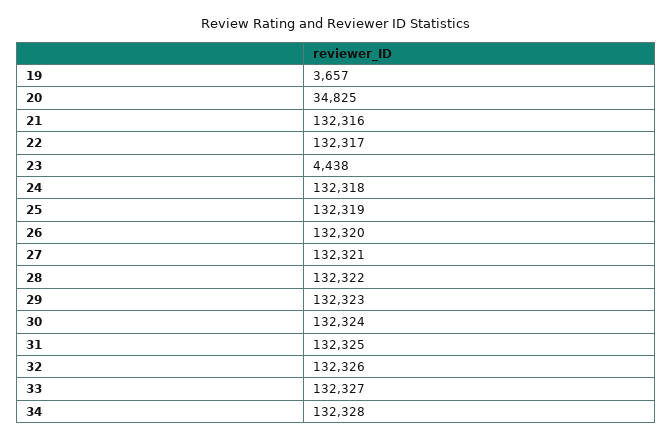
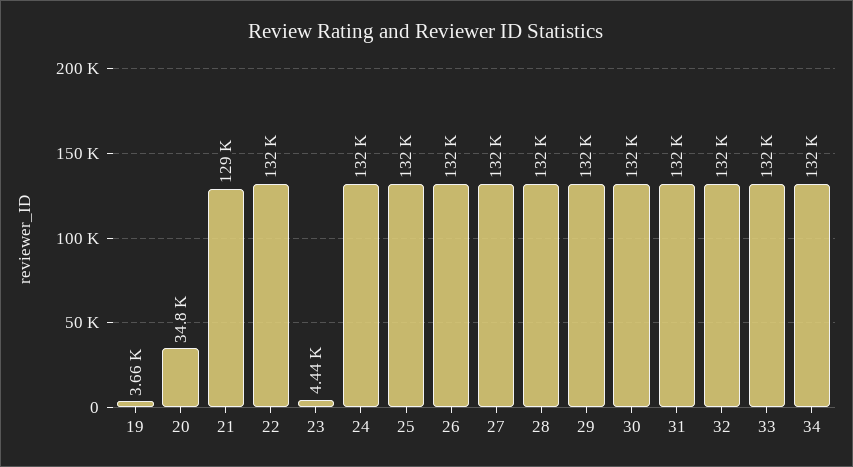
  {
    "19": 3657,
    "20": 34825,
-   "21": 132316,
+   "21": 129000,
    "22": 132317,
    "23": 4438,
    "24": 132318,
    "25": 132319,
    "26": 132320,
    "27": 132321,
    "28": 132322,
    "29": 132323,
    "30": 132324,
    "31": 132325,
    "32": 132326,
    "33": 132327,
    "34": 132328
  }

